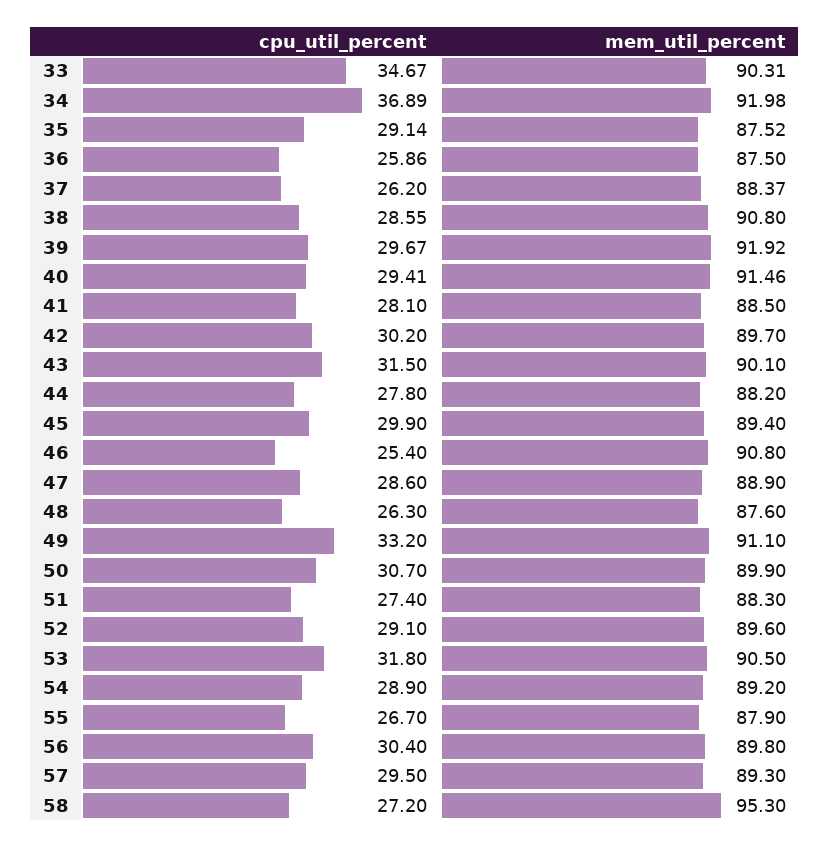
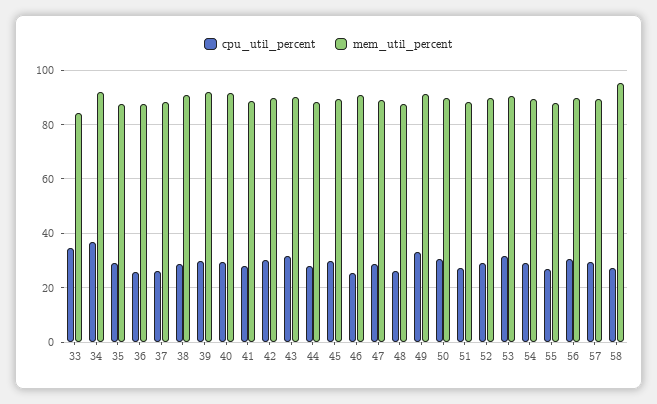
  {
    "cpu_util_percent": {
      "33": 34.67,
      "34": 36.89,
      "35": 29.14,
      "36": 25.86,
      "37": 26.2,
      "38": 28.55,
      "39": 29.67,
      "40": 29.41,
      "41": 28.1,
      "42": 30.2,
      "43": 31.5,
      "44": 27.8,
      "45": 29.9,
      "46": 25.4,
      "47": 28.6,
      "48": 26.3,
      "49": 33.2,
      "50": 30.7,
      "51": 27.4,
      "52": 29.1,
      "53": 31.8,
      "54": 28.9,
      "55": 26.7,
      "56": 30.4,
      "57": 29.5,
      "58": 27.2
    },
    "mem_util_percent": {
-     "33": 90.31,
+     "33": 85,
      "34": 91.98,
      "35": 87.52,
      "36": 87.5,
      "37": 88.37,
      "38": 90.8,
      "39": 91.92,
      "40": 91.46,
      "41": 88.5,
      "42": 89.7,
      "43": 90.1,
      "44": 88.2,
      "45": 89.4,
      "46": 90.8,
      "47": 88.9,
      "48": 87.6,
      "49": 91.1,
      "50": 89.9,
      "51": 88.3,
      "52": 89.6,
      "53": 90.5,
      "54": 89.2,
      "55": 87.9,
      "56": 89.8,
      "57": 89.3,
      "58": 95.3
    }
  }

